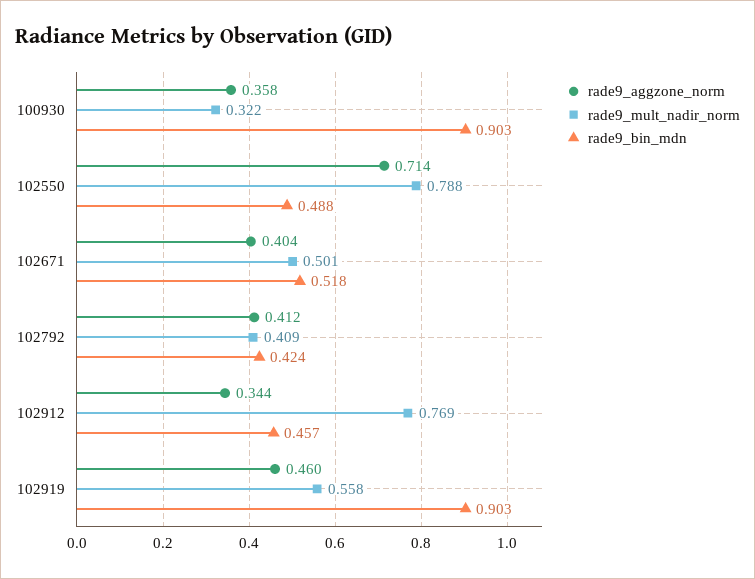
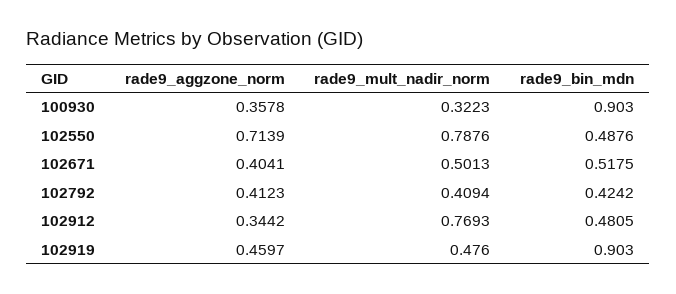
  {
    "rade9_aggzone_norm": {
      "100930": 0.3578,
      "102550": 0.7139,
      "102671": 0.4041,
      "102792": 0.4123,
      "102912": 0.3442,
      "102919": 0.4597
    },
    "rade9_mult_nadir_norm": {
      "100930": 0.3223,
      "102550": 0.7876,
      "102671": 0.5013,
      "102792": 0.4094,
      "102912": 0.7693,
-     "102919": 0.558
+     "102919": 0.476
    },
    "rade9_bin_mdn": {
      "100930": 0.903,
      "102550": 0.4876,
      "102671": 0.5175,
      "102792": 0.4242,
-     "102912": 0.457,
+     "102912": 0.4805,
      "102919": 0.903
    }
  }

